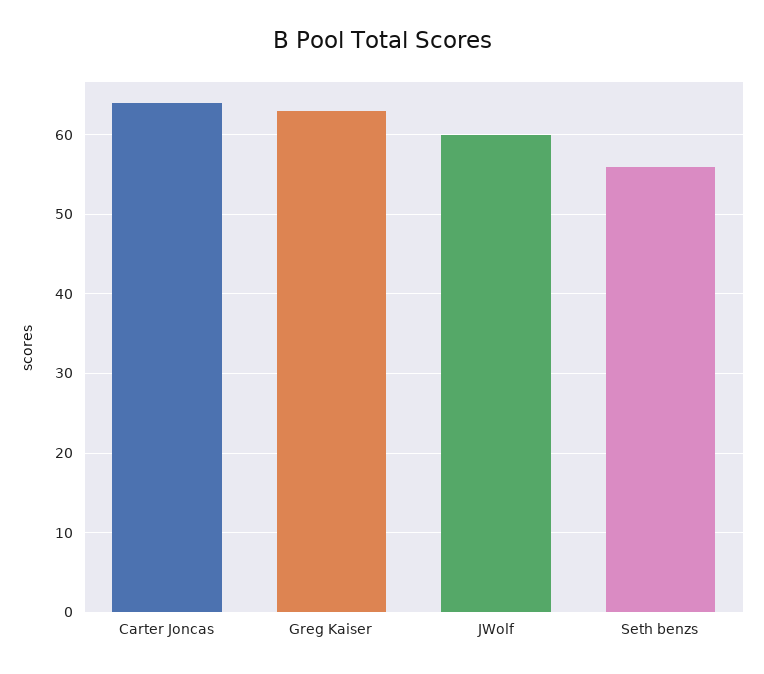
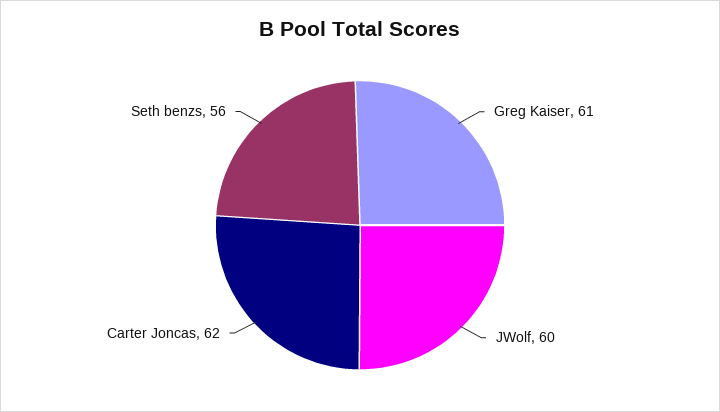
  {
-   "Carter Joncas": 64,
+   "Carter Joncas": 62,
-   "Greg Kaiser": 63,
+   "Greg Kaiser": 61,
    "JWolf": 60,
    "Seth benzs": 56
  }

